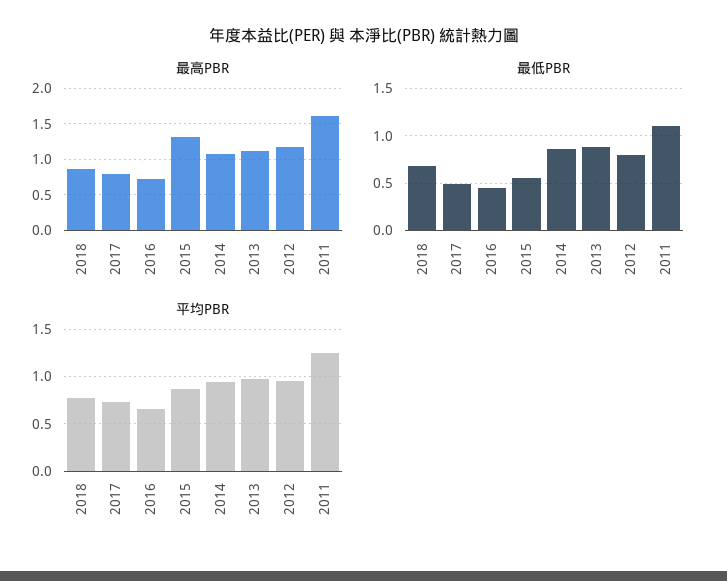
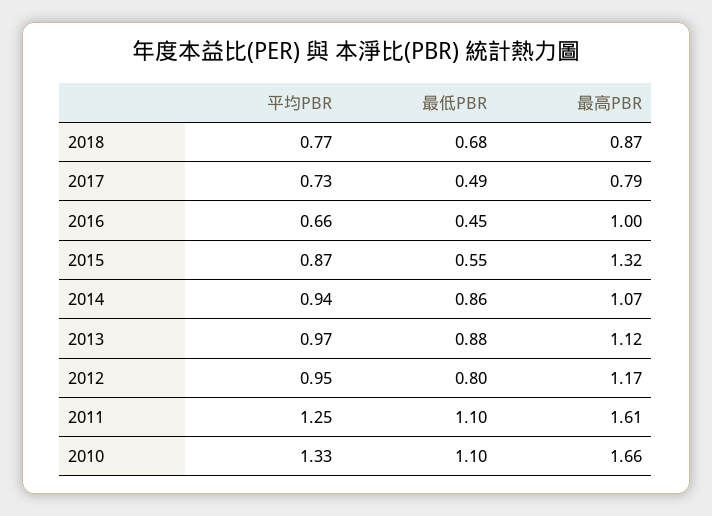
  {
    "最高PBR": {
      "2018": 0.87,
      "2017": 0.79,
-     "2016": 0.7,
+     "2016": 1,
      "2015": 1.32,
      "2014": 1.07,
      "2013": 1.12,
      "2012": 1.17,
-     "2011": 1.61
+     "2011": 1.61,
+     "2010": 1.66
    },
    "最低PBR": {
      "2018": 0.68,
      "2017": 0.49,
      "2016": 0.45,
      "2015": 0.55,
      "2014": 0.86,
      "2013": 0.88,
      "2012": 0.8,
-     "2011": 1.1
+     "2011": 1.1,
+     "2010": 1.1
    },
    "平均PBR": {
      "2018": 0.77,
      "2017": 0.73,
      "2016": 0.66,
      "2015": 0.87,
      "2014": 0.94,
      "2013": 0.97,
      "2012": 0.95,
-     "2011": 1.25
+     "2011": 1.25,
+     "2010": 1.33
    }
  }

